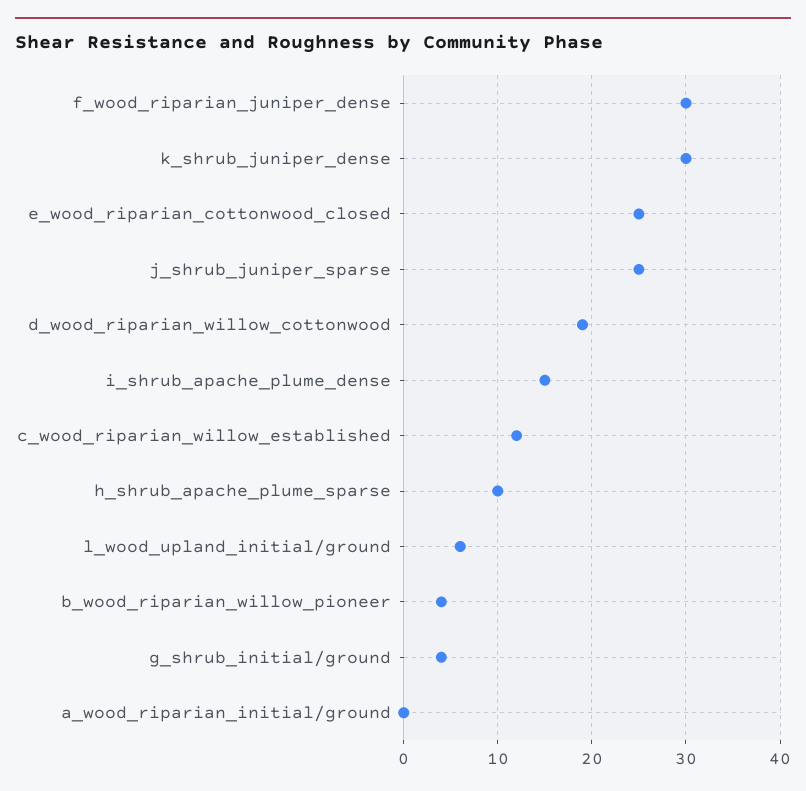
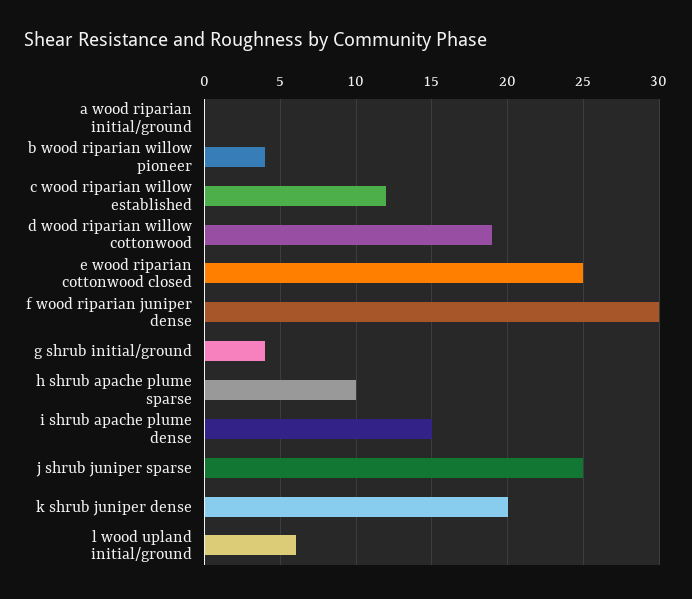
  {
    "f_wood_riparian_juniper_dense": 30,
-   "k_shrub_juniper_dense": 30,
+   "k_shrub_juniper_dense": 20,
    "e_wood_riparian_cottonwood_closed": 25,
    "j_shrub_juniper_sparse": 25,
    "d_wood_riparian_willow_cottonwood": 19,
    "i_shrub_apache_plume_dense": 15,
    "c_wood_riparian_willow_established": 12,
    "h_shrub_apache_plume_sparse": 10,
    "l_wood_upland_initial/ground": 6,
    "b_wood_riparian_willow_pioneer": 4,
    "g_shrub_initial/ground": 4,
    "a_wood_riparian_initial/ground": 0
  }

